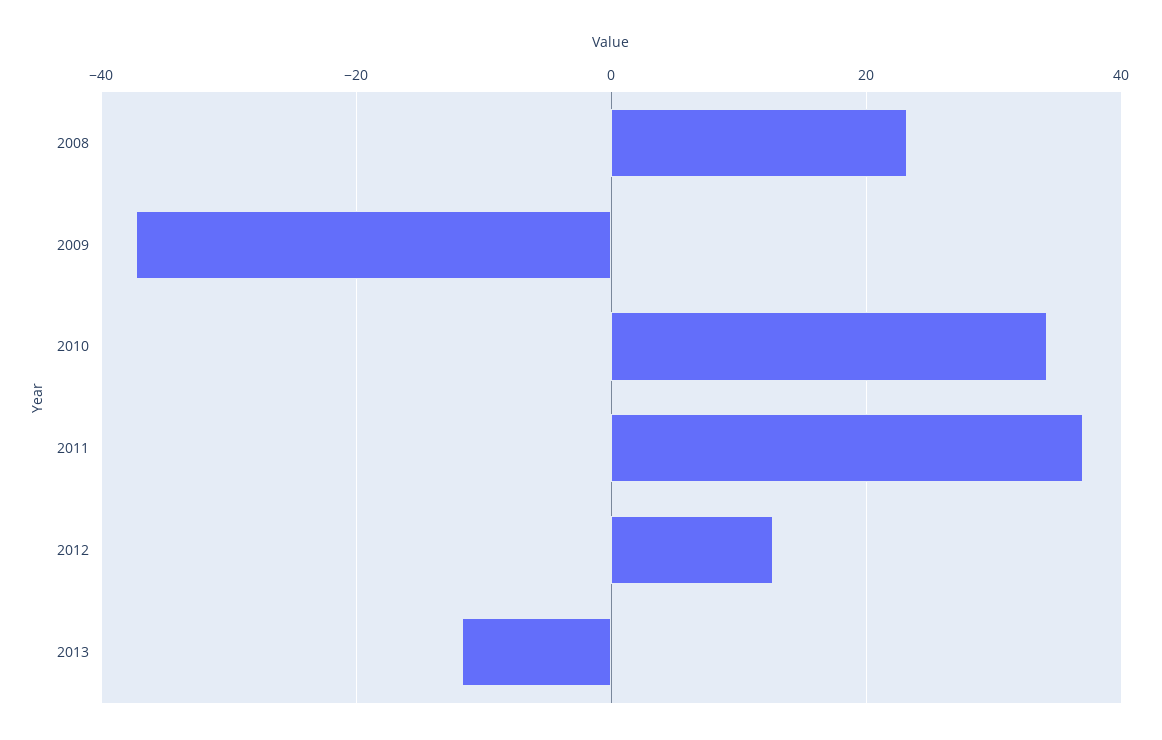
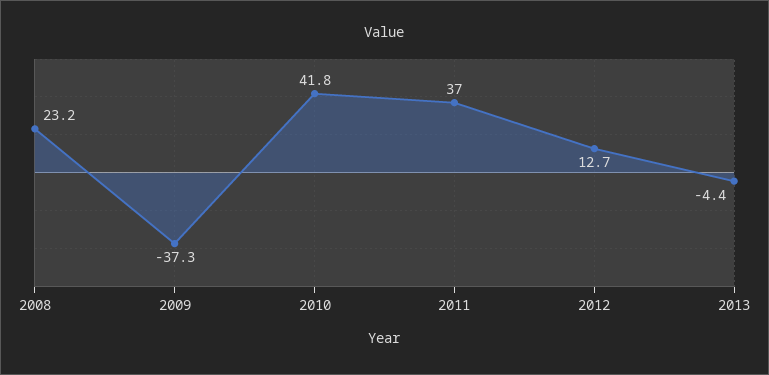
  {
    "2008": 23.2,
    "2009": -37.3,
-   "2010": 34,
+   "2010": 41.8,
    "2011": 37,
    "2012": 12.7,
-   "2013": -12
+   "2013": -4.4
  }

